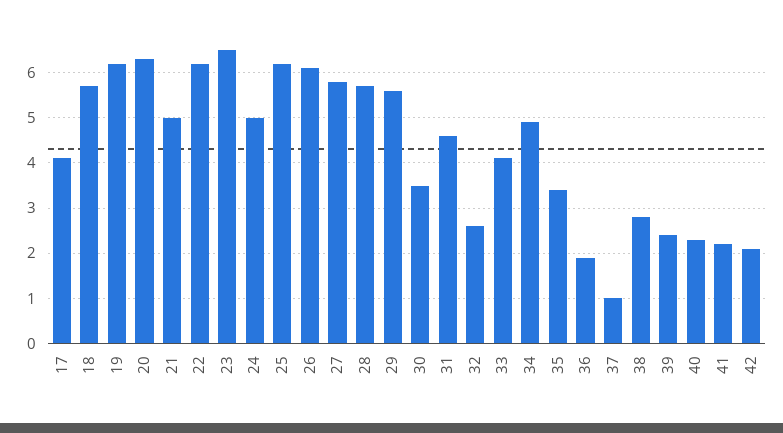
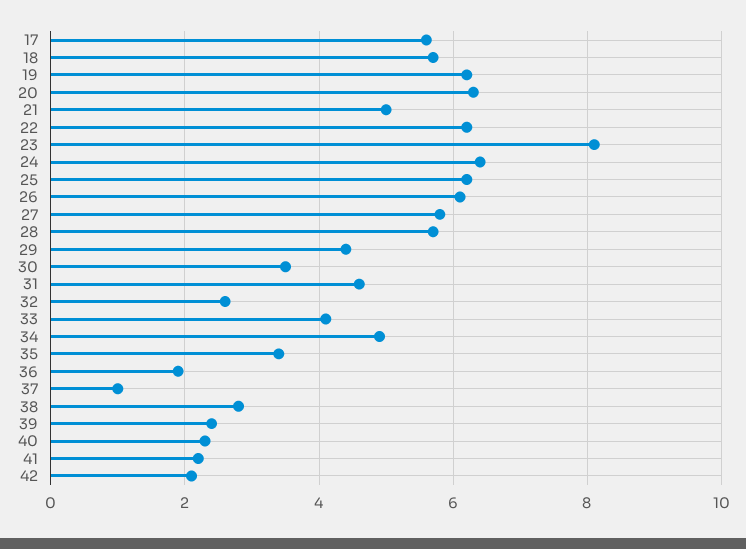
  {
-   "17": 4,
+   "17": 5.5,
    "18": 5.5,
    "19": 6,
    "20": 6.5,
    "21": 5,
    "22": 6,
-   "23": 6.5,
+   "23": 8,
-   "24": 5,
+   "24": 6.5,
    "25": 6,
    "26": 6,
    "27": 6,
    "28": 5.5,
-   "29": 5.5,
+   "29": 4.5,
    "30": 3.5,
    "31": 4.5,
    "32": 2.5,
    "33": 4,
    "34": 5,
    "35": 3.5,
    "36": 2,
    "37": 1,
    "38": 3,
    "39": 2.5,
    "40": 2.5,
    "41": 2,
    "42": 2
  }

